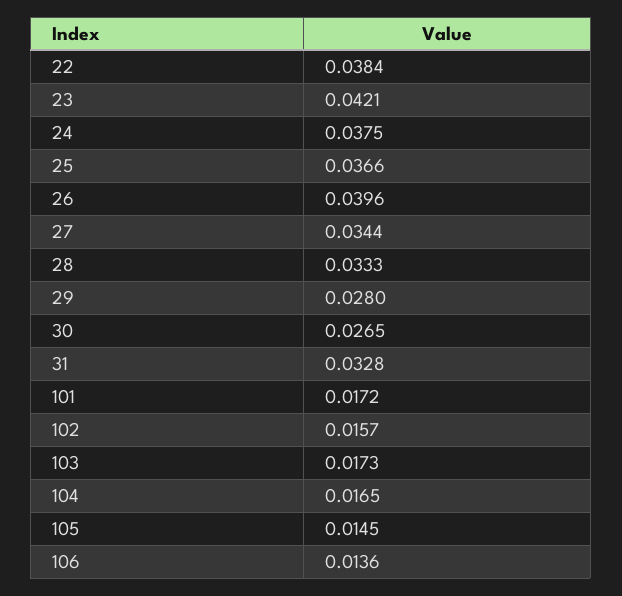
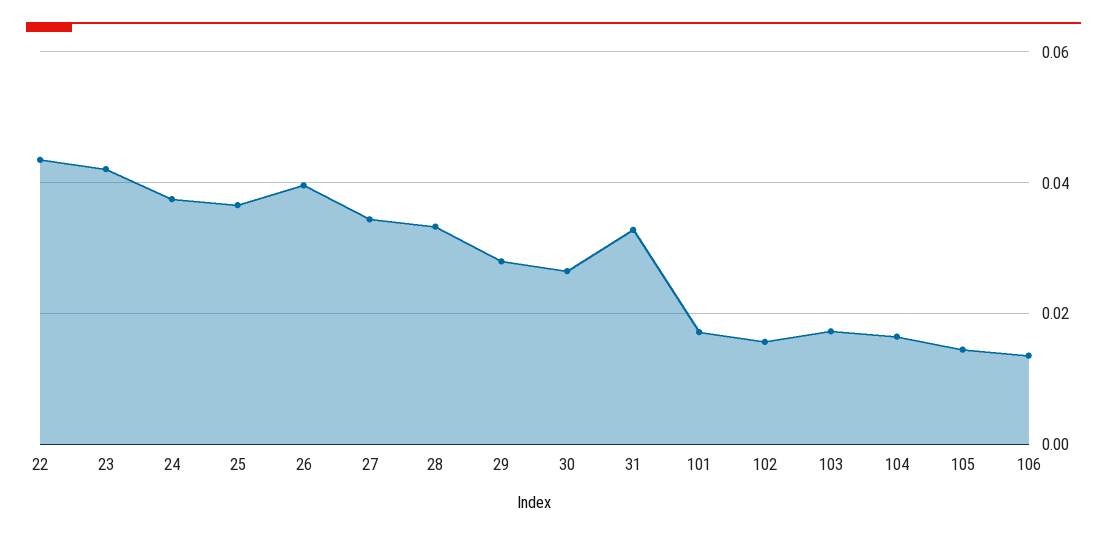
  {
-   "22": 0.0384,
+   "22": 0.044,
    "23": 0.0421,
    "24": 0.0375,
    "25": 0.0366,
    "26": 0.0396,
    "27": 0.0344,
    "28": 0.0333,
    "29": 0.028,
    "30": 0.0265,
    "31": 0.0328,
    "101": 0.0172,
    "102": 0.0157,
    "103": 0.0173,
    "104": 0.0165,
    "105": 0.0145,
    "106": 0.0136
  }

